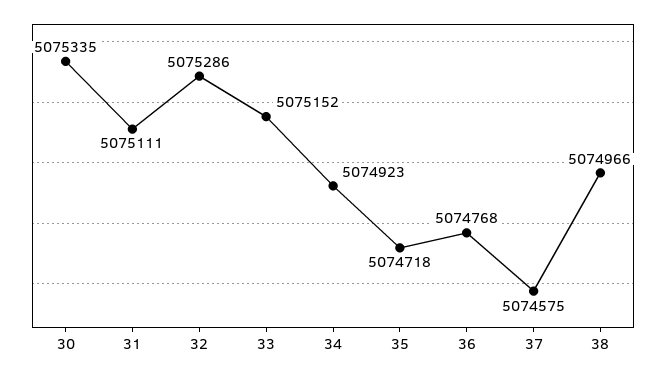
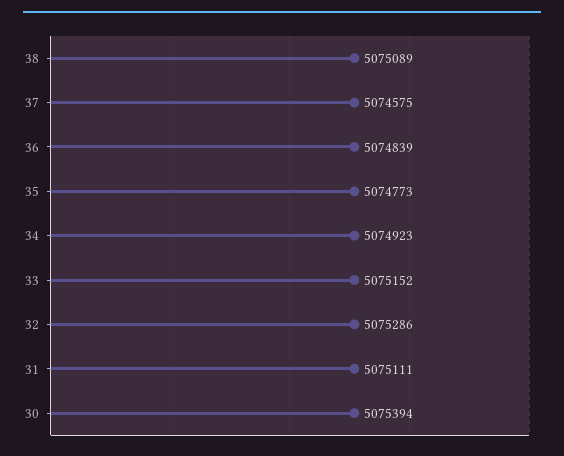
  {
-   "30": 5075335,
+   "30": 5075394,
    "31": 5075111,
    "32": 5075286,
    "33": 5075152,
    "34": 5074923,
-   "35": 5074718,
+   "35": 5074773,
-   "36": 5074768,
+   "36": 5074839,
    "37": 5074575,
-   "38": 5074966
+   "38": 5075089
  }

